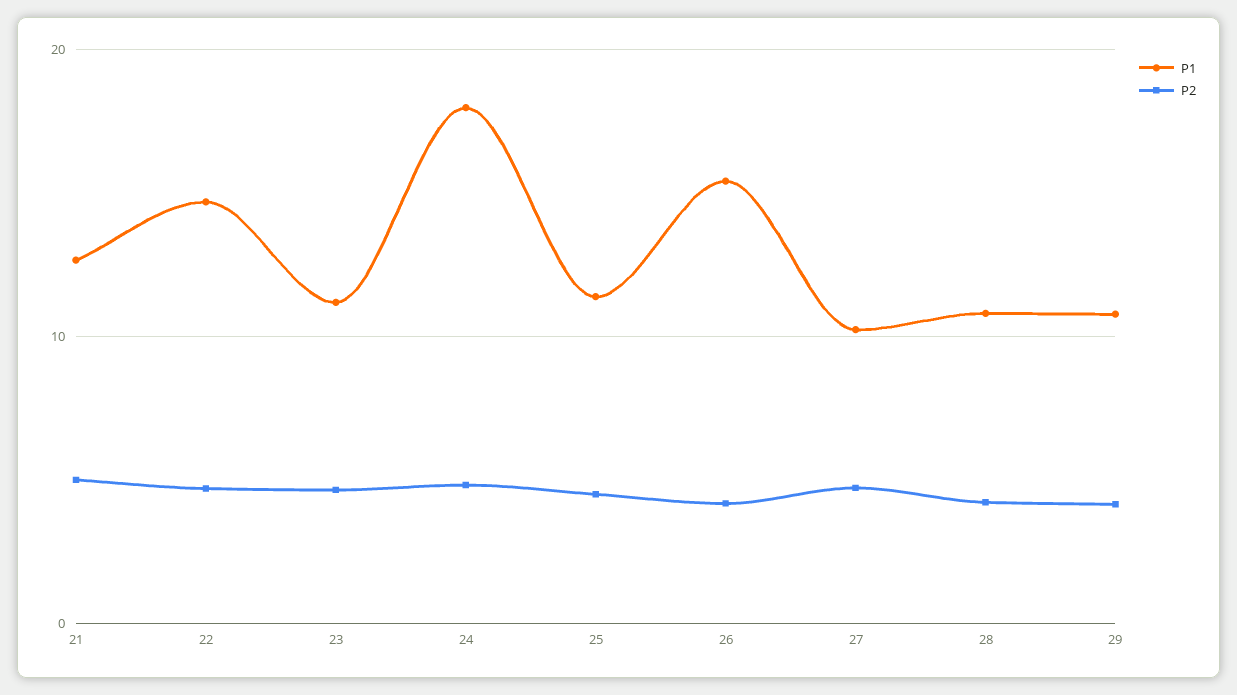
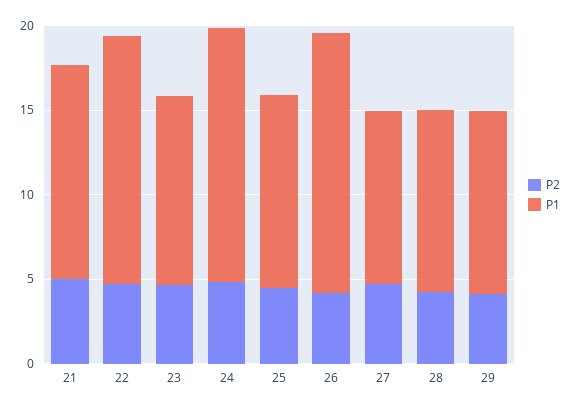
  {
    "P1": {
      "21": 13,
      "22": 15,
      "23": 11,
-     "24": 18,
+     "24": 15,
      "25": 11,
      "26": 15,
      "27": 10,
      "28": 11,
      "29": 11
    },
    "P2": {
      "21": 5,
      "22": 5,
      "23": 5,
      "24": 5,
      "25": 5,
      "26": 4,
      "27": 5,
      "28": 4,
      "29": 4
    }
  }

